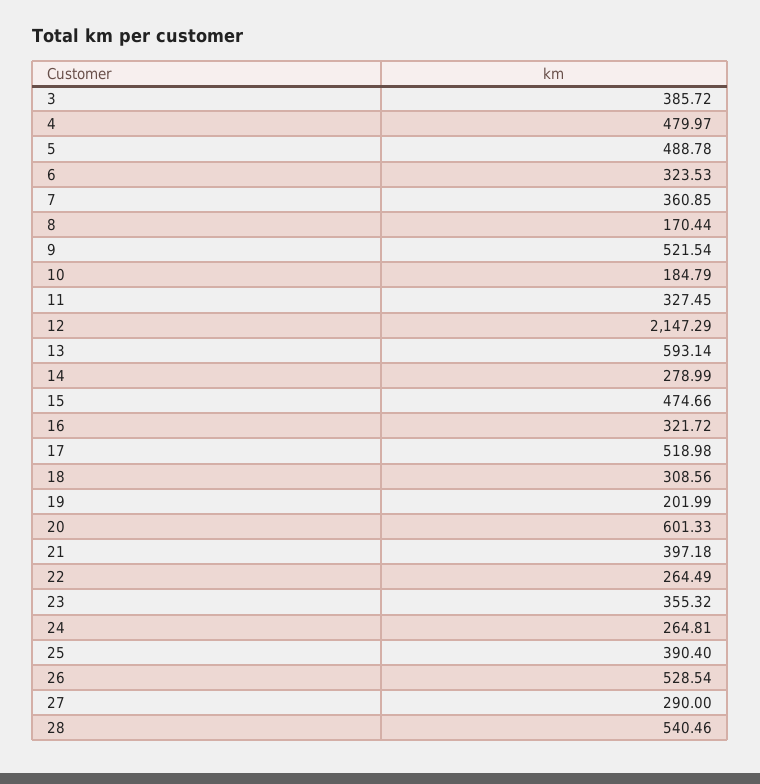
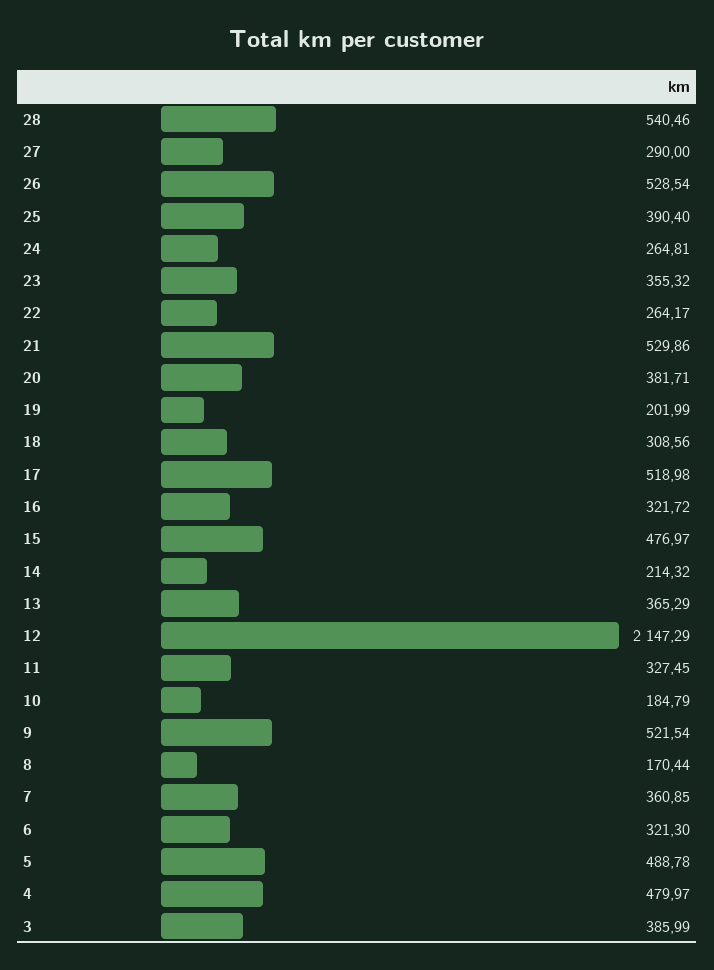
  {
-   "3": 385.72,
+   "3": 385.99,
    "4": 479.97,
    "5": 488.78,
-   "6": 323.53,
+   "6": 321.3,
    "7": 360.85,
    "8": 170.44,
    "9": 521.54,
    "10": 184.79,
    "11": 327.45,
    "12": 2147.29,
-   "13": 593.14,
+   "13": 365.29,
-   "14": 278.99,
+   "14": 214.32,
-   "15": 474.66,
+   "15": 476.97,
    "16": 321.72,
    "17": 518.98,
    "18": 308.56,
    "19": 201.99,
-   "20": 601.33,
+   "20": 381.71,
-   "21": 397.18,
+   "21": 529.86,
-   "22": 264.49,
+   "22": 264.17,
    "23": 355.32,
    "24": 264.81,
    "25": 390.4,
    "26": 528.54,
    "27": 290,
    "28": 540.46
  }

